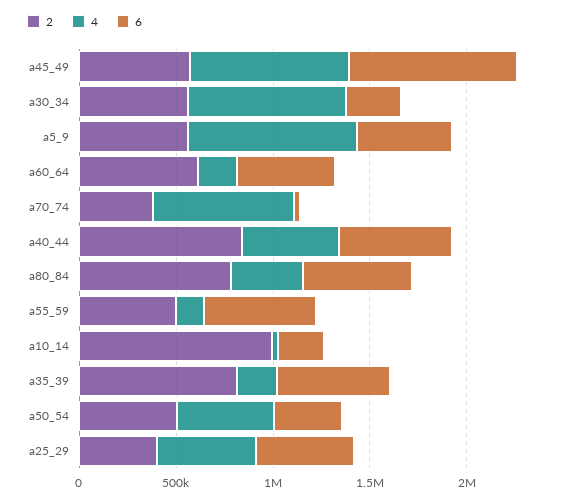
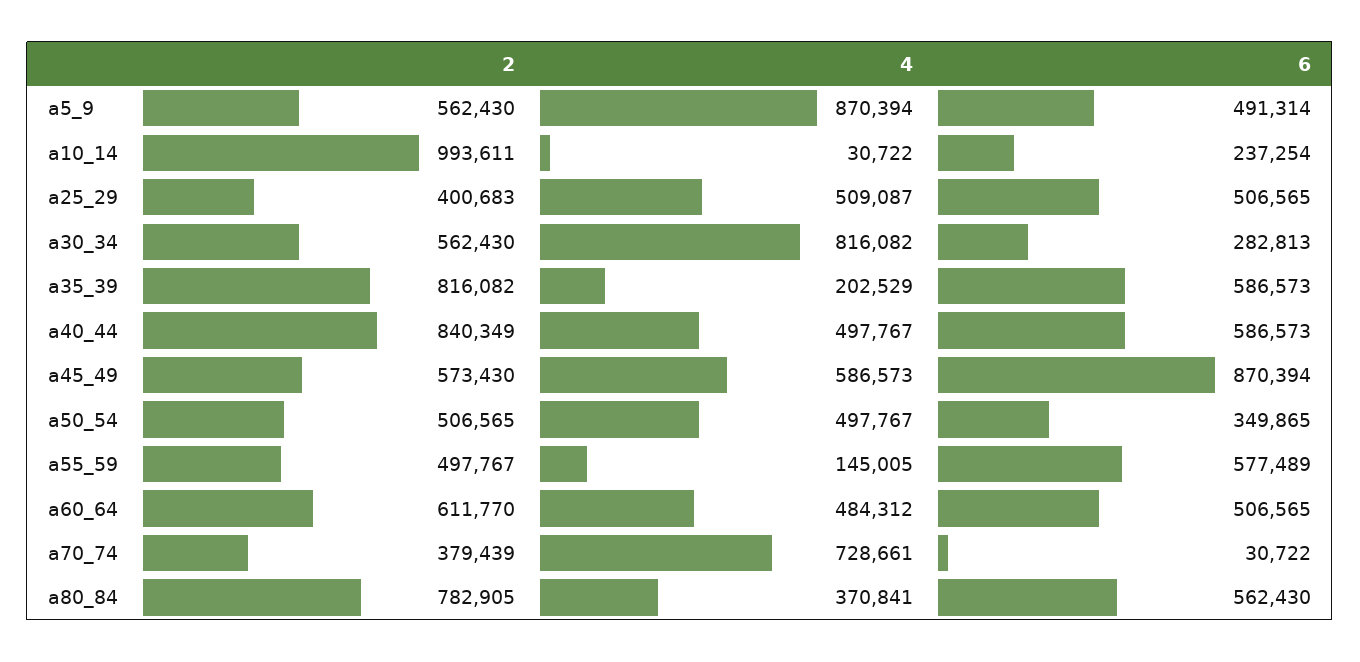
  {
    "2": {
      "a45_49": 573430,
      "a30_34": 562430,
      "a5_9": 562430,
      "a60_64": 611770,
      "a70_74": 379439,
      "a40_44": 840349,
      "a80_84": 782905,
      "a55_59": 497767,
      "a10_14": 993611,
      "a35_39": 816082,
      "a50_54": 506565,
      "a25_29": 400683
    },
    "4": {
-     "a45_49": 800000,
+     "a45_49": 586573,
      "a30_34": 816082,
      "a5_9": 870394,
-     "a60_64": 200000,
+     "a60_64": 484312,
      "a70_74": 728661,
      "a40_44": 497767,
      "a80_84": 370841,
      "a55_59": 145005,
      "a10_14": 30722,
      "a35_39": 202529,
      "a50_54": 497767,
      "a25_29": 509087
    },
    "6": {
      "a45_49": 870394,
      "a30_34": 282813,
      "a5_9": 491314,
      "a60_64": 506565,
      "a70_74": 30722,
      "a40_44": 586573,
      "a80_84": 562430,
      "a55_59": 577489,
      "a10_14": 237254,
      "a35_39": 586573,
      "a50_54": 349865,
      "a25_29": 506565
    }
  }

